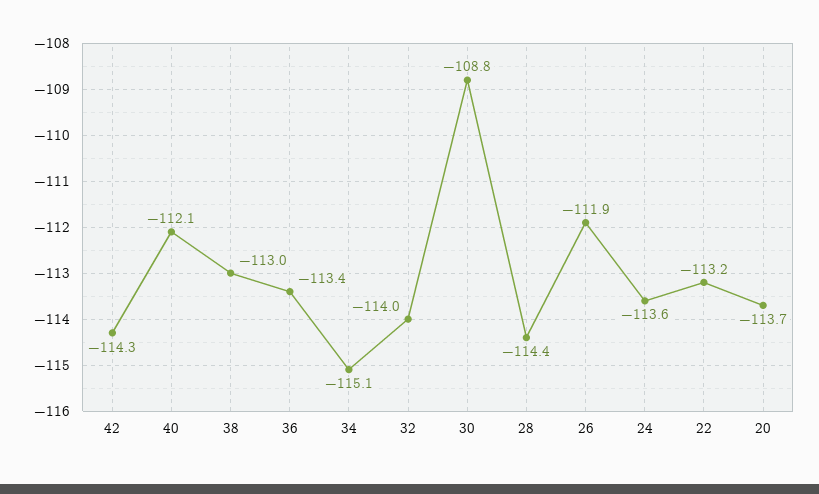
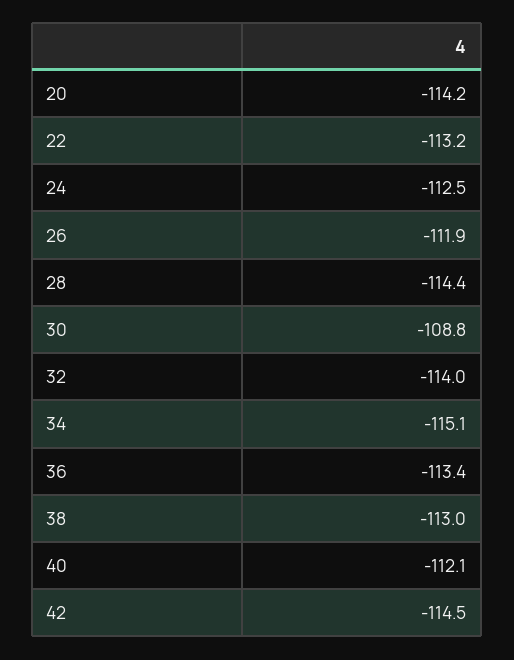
  {
-   "42": -114.3,
+   "42": -114.5,
    "40": -112.1,
    "38": -113,
    "36": -113.4,
    "34": -115.1,
    "32": -114,
    "30": -108.8,
    "28": -114.4,
    "26": -111.9,
-   "24": -113.6,
+   "24": -112.5,
    "22": -113.2,
-   "20": -113.7
+   "20": -114.2
  }

